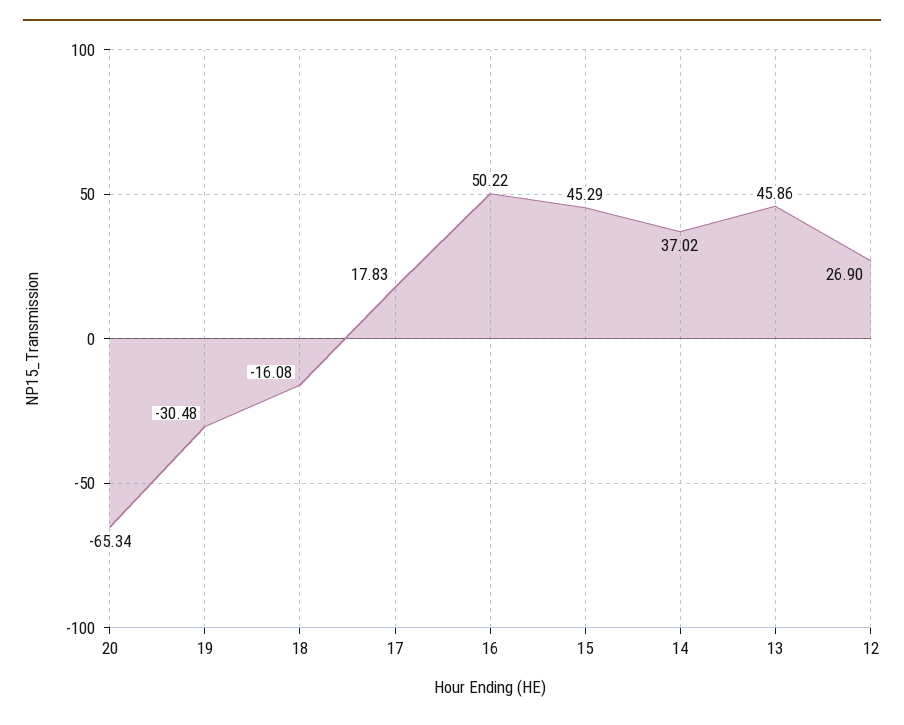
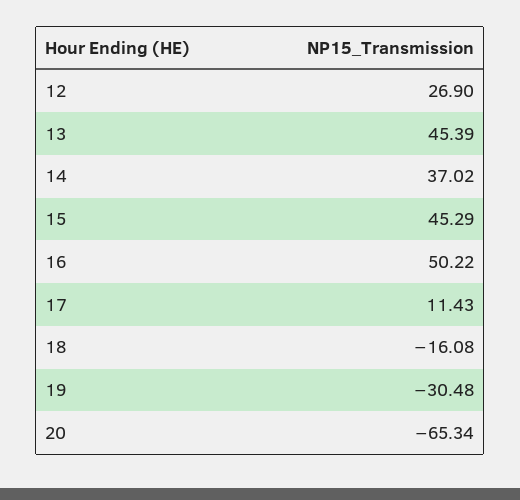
  {
    "20": -65.34,
    "19": -30.48,
    "18": -16.08,
-   "17": 17.83,
+   "17": 11.43,
    "16": 50.22,
    "15": 45.29,
    "14": 37.02,
-   "13": 45.86,
+   "13": 45.39,
    "12": 26.9
  }

